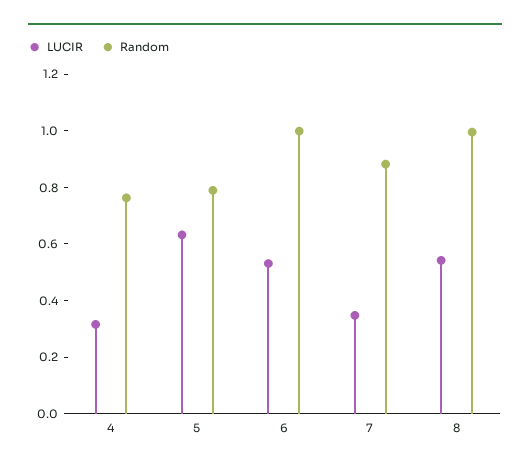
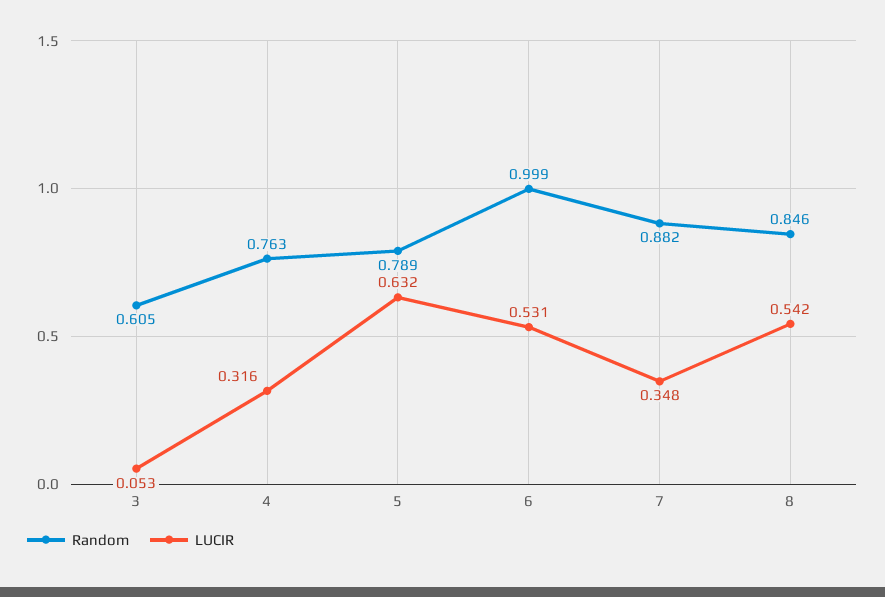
  {
    "LUCIR": {
      "4": 0.316,
      "5": 0.632,
      "6": 0.531,
      "7": 0.348,
-     "8": 0.542
+     "8": 0.542,
+     "3": 0.053
    },
    "Random": {
      "4": 0.763,
      "5": 0.789,
      "6": 0.999,
      "7": 0.882,
-     "8": 1
+     "8": 0.846,
+     "3": 0.605
    }
  }

